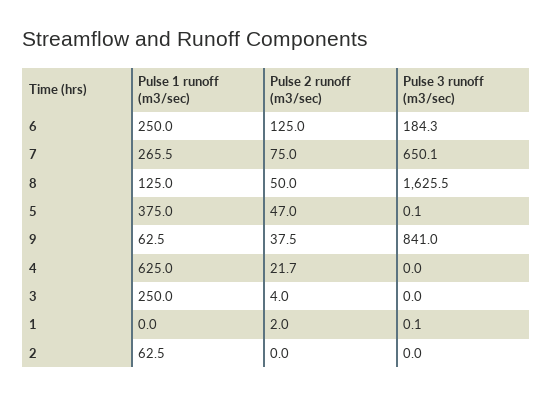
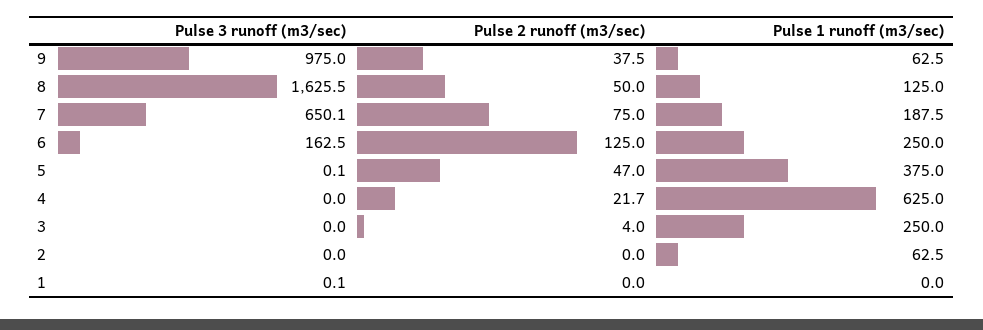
  {
    "Pulse 1 runoff (m3/sec)": {
      "6": 250,
-     "7": 265.5,
+     "7": 187.5,
      "8": 125,
      "5": 375,
      "9": 62.5,
      "4": 625,
      "3": 250,
      "1": 0,
      "2": 62.5
    },
    "Pulse 2 runoff (m3/sec)": {
      "6": 125,
      "7": 75,
      "8": 50,
      "5": 47,
      "9": 37.5,
      "4": 21.7,
      "3": 4,
-     "1": 2,
+     "1": 0,
      "2": 0
    },
    "Pulse 3 runoff (m3/sec)": {
-     "6": 184.3,
+     "6": 162.5,
      "7": 650.1,
      "8": 1625.5,
      "5": 0.1,
-     "9": 841,
+     "9": 975,
      "4": 0,
      "3": 0,
      "1": 0.1,
      "2": 0
    }
  }

